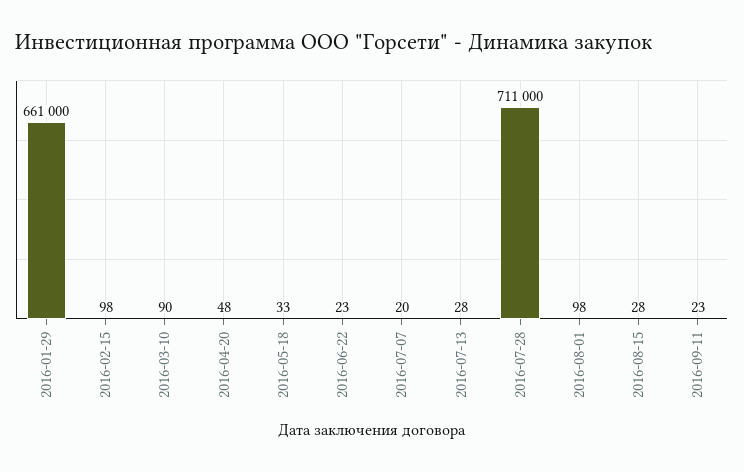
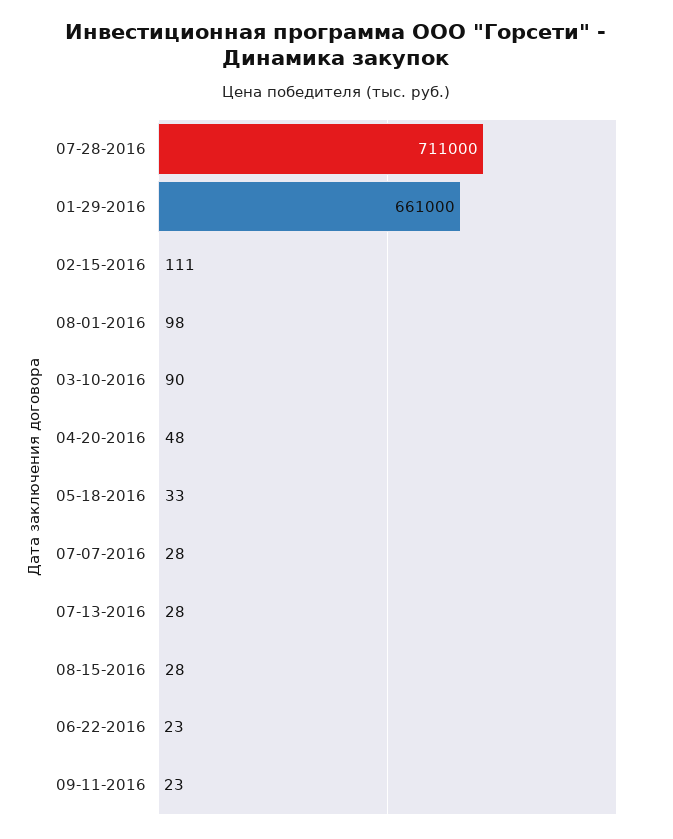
  {
    "2016-01-29": 661000,
-   "2016-02-15": 98,
+   "2016-02-15": 111,
    "2016-03-10": 90,
    "2016-04-20": 48,
    "2016-05-18": 33,
    "2016-06-22": 23,
-   "2016-07-07": 20,
+   "2016-07-07": 28,
    "2016-07-13": 28,
    "2016-07-28": 711000,
    "2016-08-01": 98,
    "2016-08-15": 28,
    "2016-09-11": 23
  }

